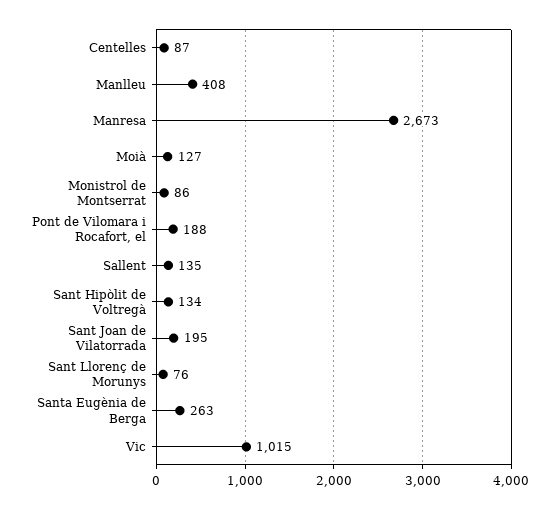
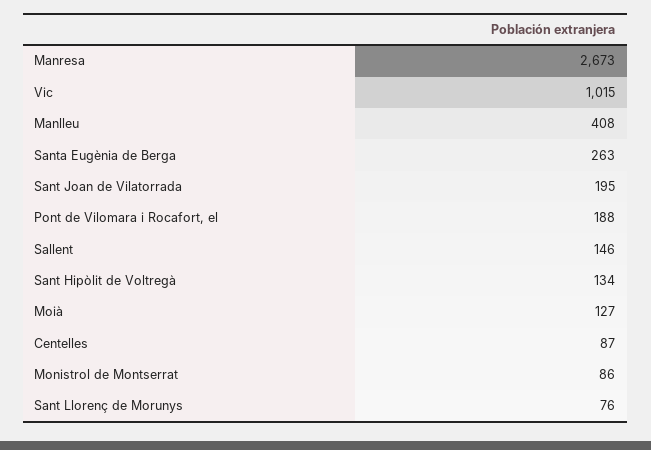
  {
    "Centelles": 87,
    "Manlleu": 408,
    "Manresa": 2673,
    "Moià": 127,
    "Monistrol de Montserrat": 86,
    "Pont de Vilomara i Rocafort, el": 188,
-   "Sallent": 135,
+   "Sallent": 146,
    "Sant Hipòlit de Voltregà": 134,
    "Sant Joan de Vilatorrada": 195,
    "Sant Llorenç de Morunys": 76,
    "Santa Eugènia de Berga": 263,
    "Vic": 1015
  }

